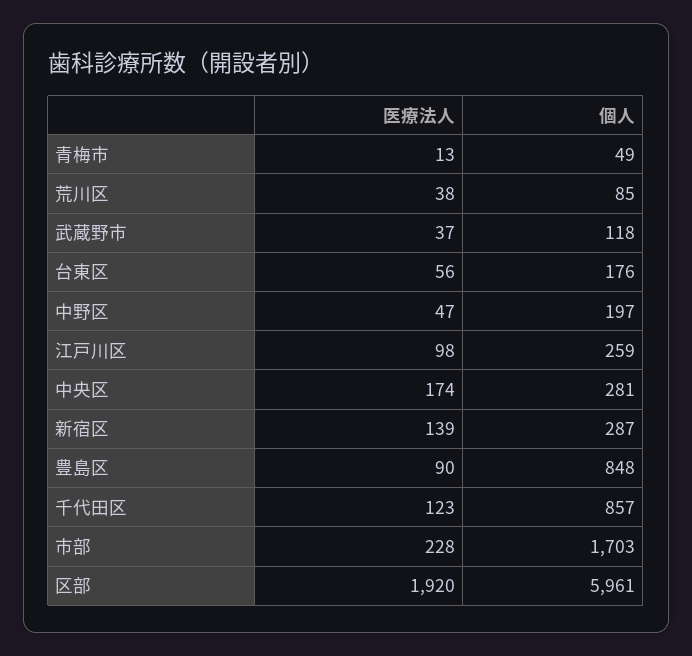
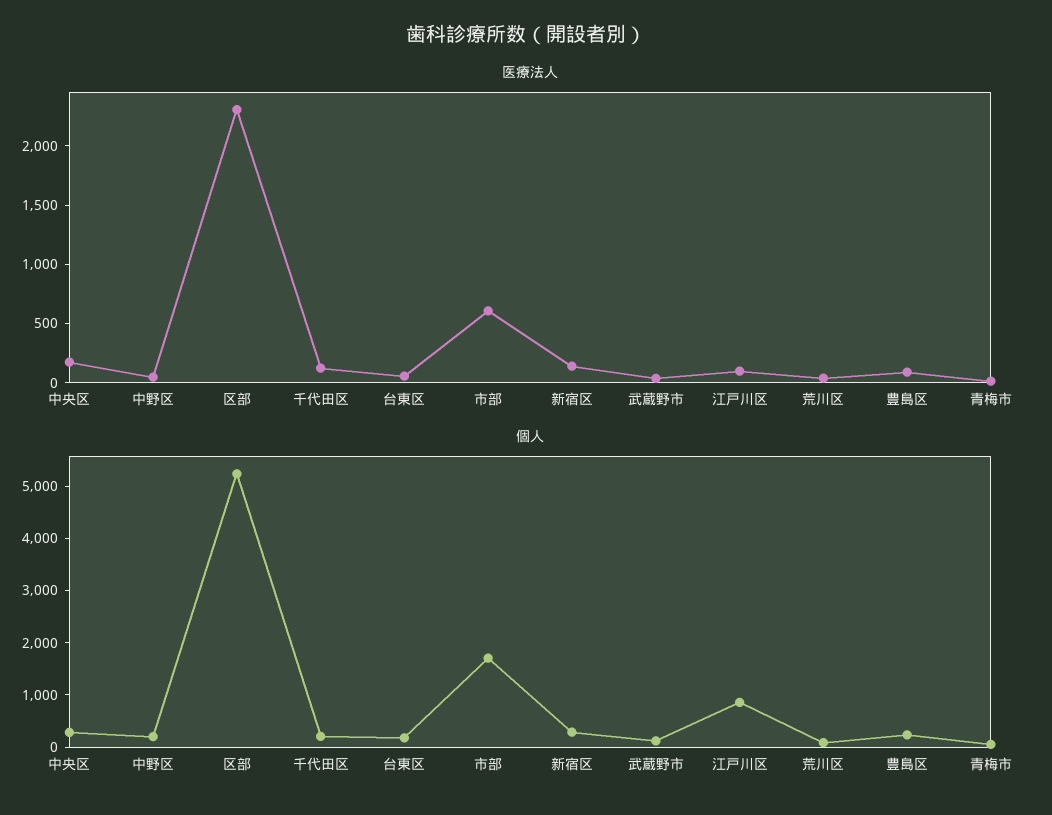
  {
    "医療法人": {
      "青梅市": 13,
      "荒川区": 38,
      "武蔵野市": 37,
      "台東区": 56,
      "中野区": 47,
      "江戸川区": 98,
      "中央区": 174,
      "新宿区": 139,
      "豊島区": 90,
      "千代田区": 123,
-     "市部": 228,
+     "市部": 600,
-     "区部": 1920
+     "区部": 2300
    },
    "個人": {
      "青梅市": 49,
      "荒川区": 85,
      "武蔵野市": 118,
      "台東区": 176,
      "中野区": 197,
-     "江戸川区": 259,
+     "江戸川区": 800,
      "中央区": 281,
      "新宿区": 287,
-     "豊島区": 848,
+     "豊島区": 200,
-     "千代田区": 857,
+     "千代田区": 200,
      "市部": 1703,
-     "区部": 5961
+     "区部": 5200
    }
  }

